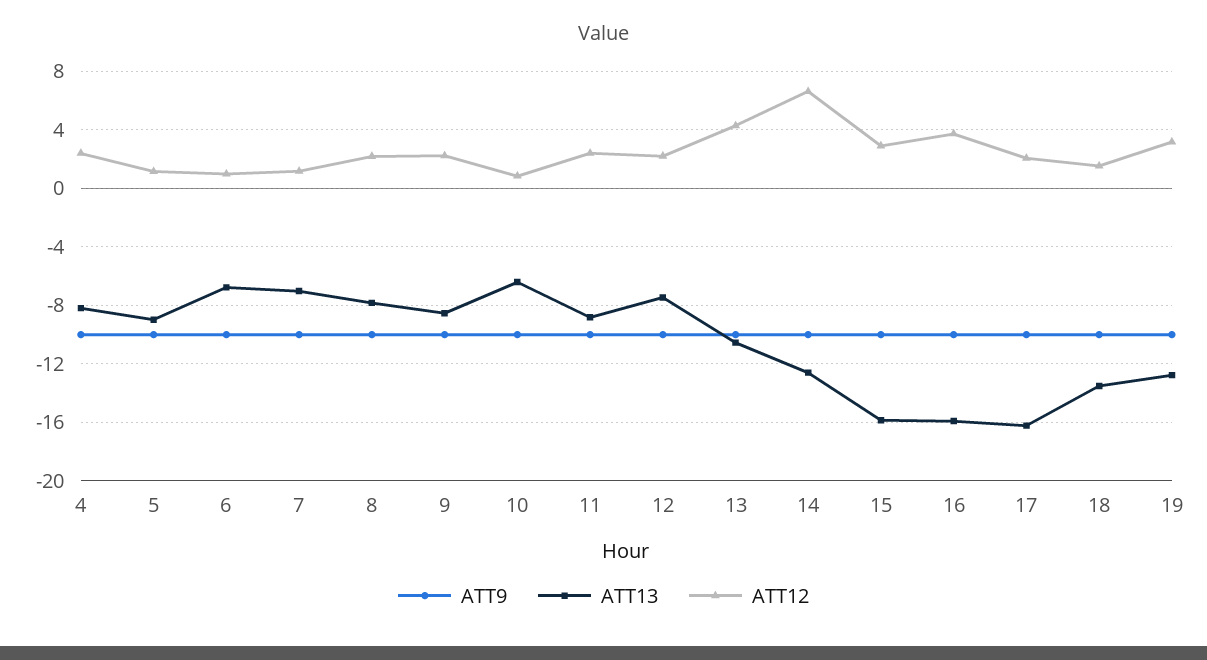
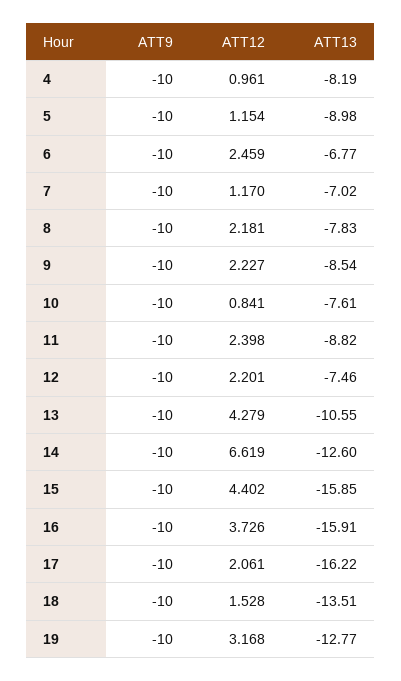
  {
    "ATT9": {
      "4": -10,
      "5": -10,
      "6": -10,
      "7": -10,
      "8": -10,
      "9": -10,
      "10": -10,
      "11": -10,
      "12": -10,
      "13": -10,
      "14": -10,
      "15": -10,
      "16": -10,
      "17": -10,
      "18": -10,
      "19": -10
    },
    "ATT13": {
      "4": -8.19,
      "5": -8.98,
      "6": -6.77,
      "7": -7.02,
      "8": -7.83,
      "9": -8.54,
-     "10": -6.5,
+     "10": -7.61,
      "11": -8.82,
      "12": -7.46,
      "13": -10.55,
      "14": -12.6,
      "15": -15.85,
      "16": -15.91,
      "17": -16.22,
      "18": -13.51,
      "19": -12.77
    },
    "ATT12": {
-     "4": 2.5,
+     "4": 0.961,
      "5": 1.154,
-     "6": 1,
+     "6": 2.459,
      "7": 1.17,
      "8": 2.181,
      "9": 2.227,
      "10": 0.841,
      "11": 2.398,
      "12": 2.201,
      "13": 4.279,
      "14": 6.619,
-     "15": 3,
+     "15": 4.402,
      "16": 3.726,
      "17": 2.061,
      "18": 1.528,
      "19": 3.168
    }
  }

